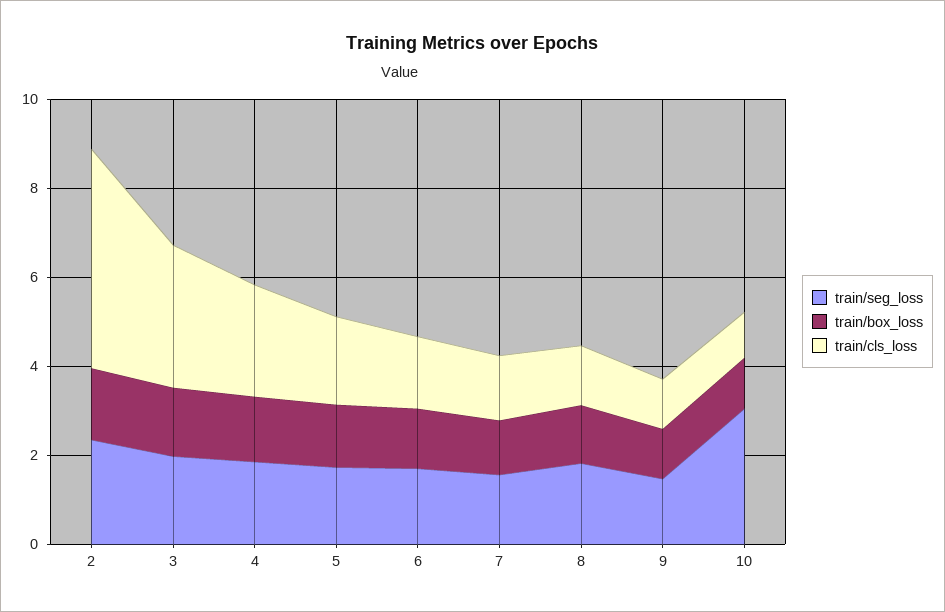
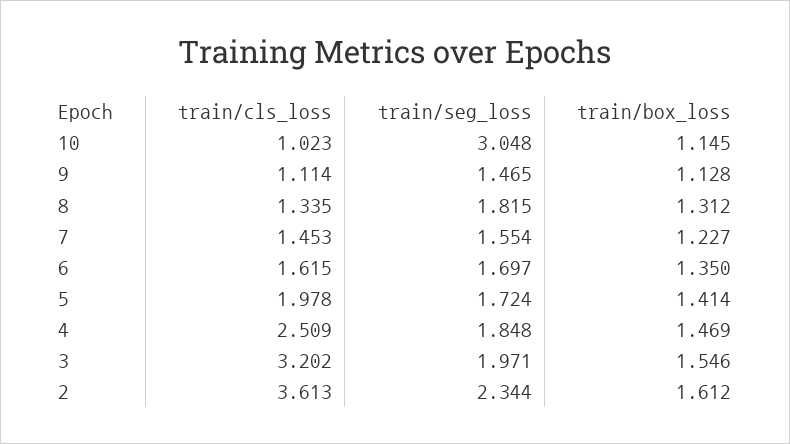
  {
    "train/seg_loss": {
      "2": 2.344,
      "3": 1.971,
      "4": 1.848,
      "5": 1.724,
      "6": 1.697,
      "7": 1.554,
      "8": 1.815,
      "9": 1.465,
      "10": 3.048
    },
    "train/box_loss": {
      "2": 1.612,
      "3": 1.546,
      "4": 1.469,
      "5": 1.414,
      "6": 1.35,
      "7": 1.227,
      "8": 1.312,
      "9": 1.128,
      "10": 1.145
    },
    "train/cls_loss": {
-     "2": 5,
+     "2": 3.613,
      "3": 3.202,
      "4": 2.509,
      "5": 1.978,
      "6": 1.615,
      "7": 1.453,
      "8": 1.335,
      "9": 1.114,
      "10": 1.023
    }
  }

